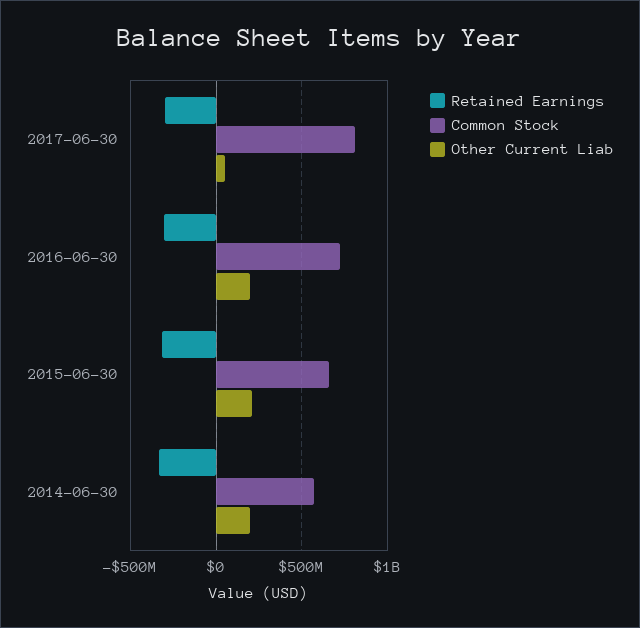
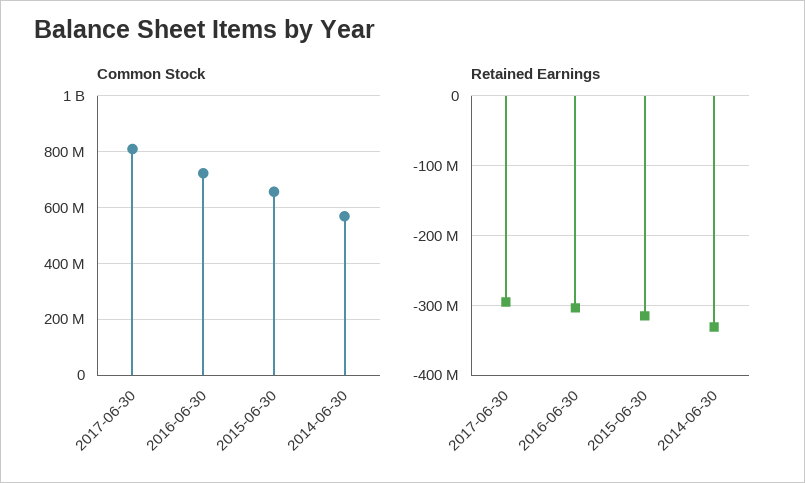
  {
    "Retained Earnings": {
      "2017-06-30": -300000000,
      "2016-06-30": -300000000,
      "2015-06-30": -320000000,
      "2014-06-30": -330000000
    },
    "Common Stock": {
      "2017-06-30": 800000000,
      "2016-06-30": 725000000,
      "2015-06-30": 650000000,
      "2014-06-30": 575000000
-   },
+   }
-   "Other Current Liab": {
-     "2017-06-30": 50000000,
-     "2016-06-30": 200000000,
-     "2015-06-30": 200000000,
-     "2014-06-30": 200000000
-   }
  }

